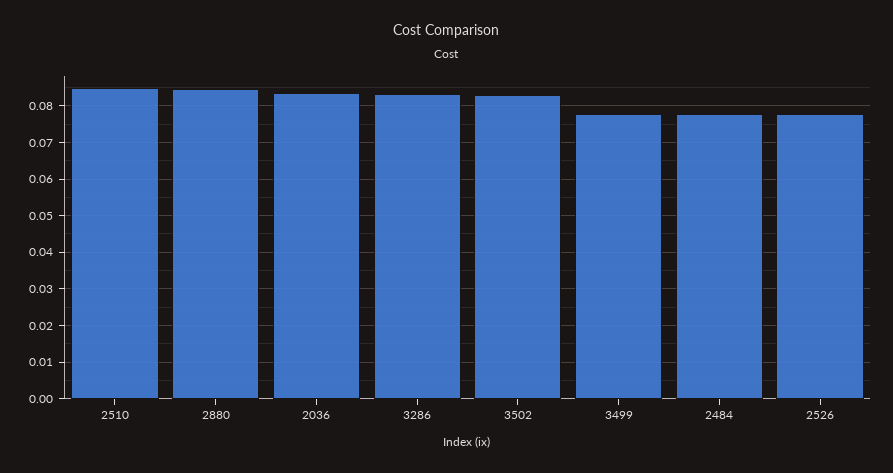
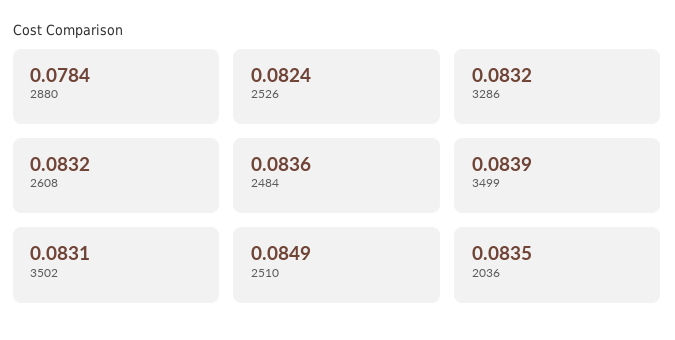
  {
    "2510": 0.0849,
-   "2880": 0.084,
+   "2880": 0.0784,
    "2036": 0.0835,
    "3286": 0.0832,
    "3502": 0.0831,
-   "3499": 0.078,
+   "3499": 0.0839,
-   "2484": 0.078,
+   "2484": 0.0836,
-   "2526": 0.078
+   "2526": 0.0824,
+   "2608": 0.0832
  }

